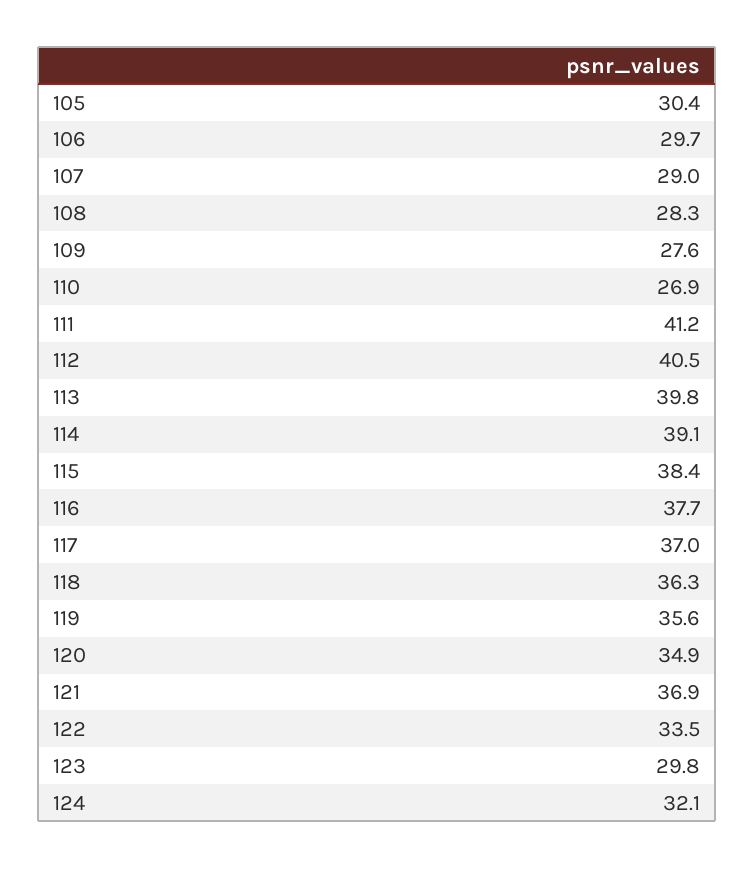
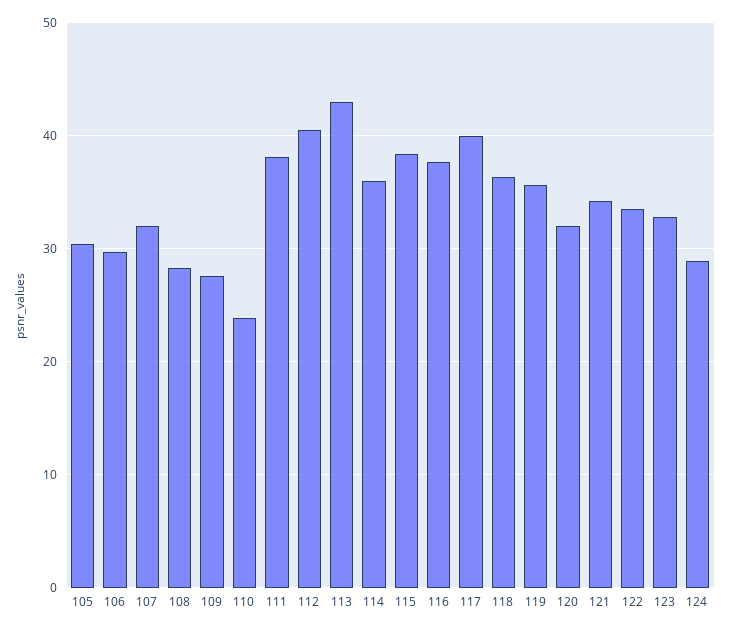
  {
    "105": 30.4,
    "106": 29.7,
-   "107": 29,
+   "107": 32,
    "108": 28.3,
    "109": 27.6,
-   "110": 26.9,
+   "110": 24,
-   "111": 41.2,
+   "111": 38,
    "112": 40.5,
-   "113": 39.8,
+   "113": 43,
-   "114": 39.1,
+   "114": 36,
    "115": 38.4,
    "116": 37.7,
-   "117": 37,
+   "117": 40,
    "118": 36.3,
    "119": 35.6,
-   "120": 34.9,
+   "120": 32,
-   "121": 36.9,
+   "121": 34,
    "122": 33.5,
-   "123": 29.8,
+   "123": 33,
-   "124": 32.1
+   "124": 29
  }

